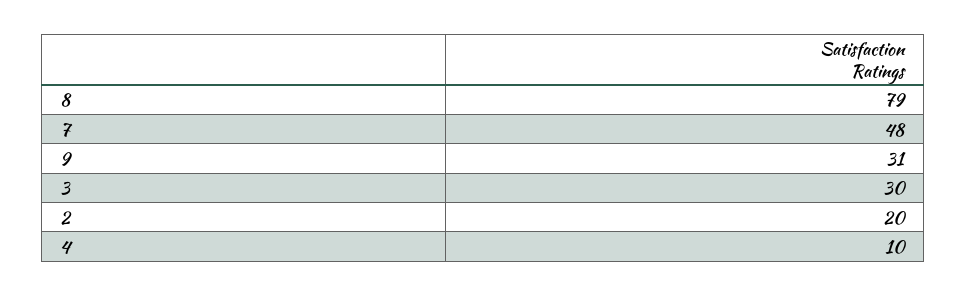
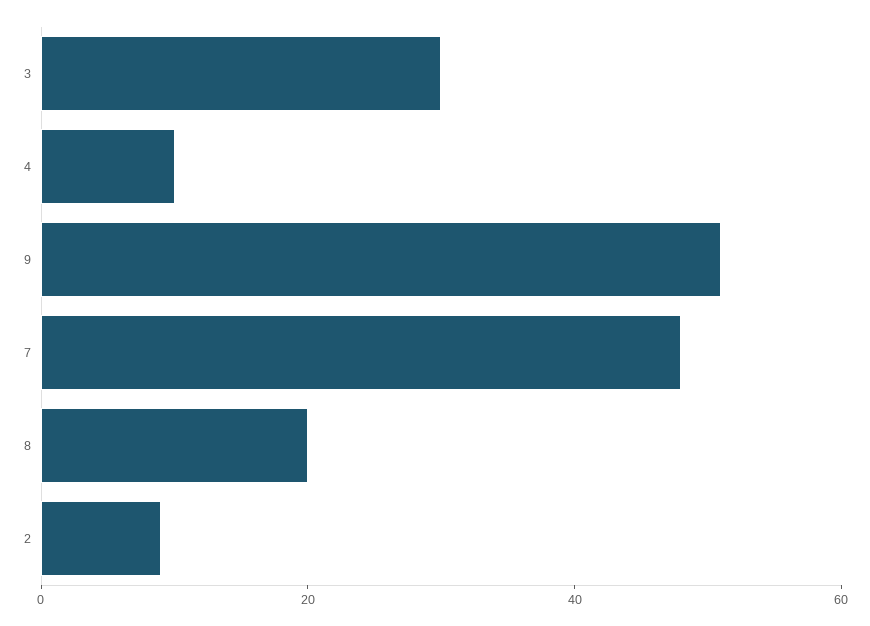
  {
-   "8": 79,
+   "8": 20,
    "7": 48,
-   "9": 31,
+   "9": 50,
    "3": 30,
-   "2": 20,
+   "2": 10,
    "4": 10
  }

